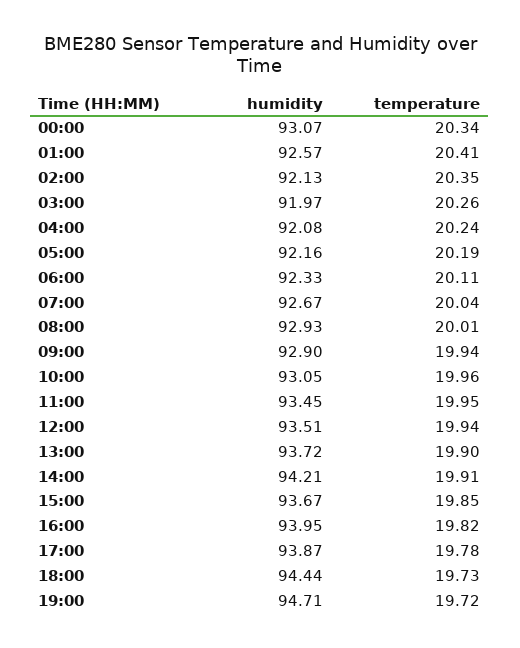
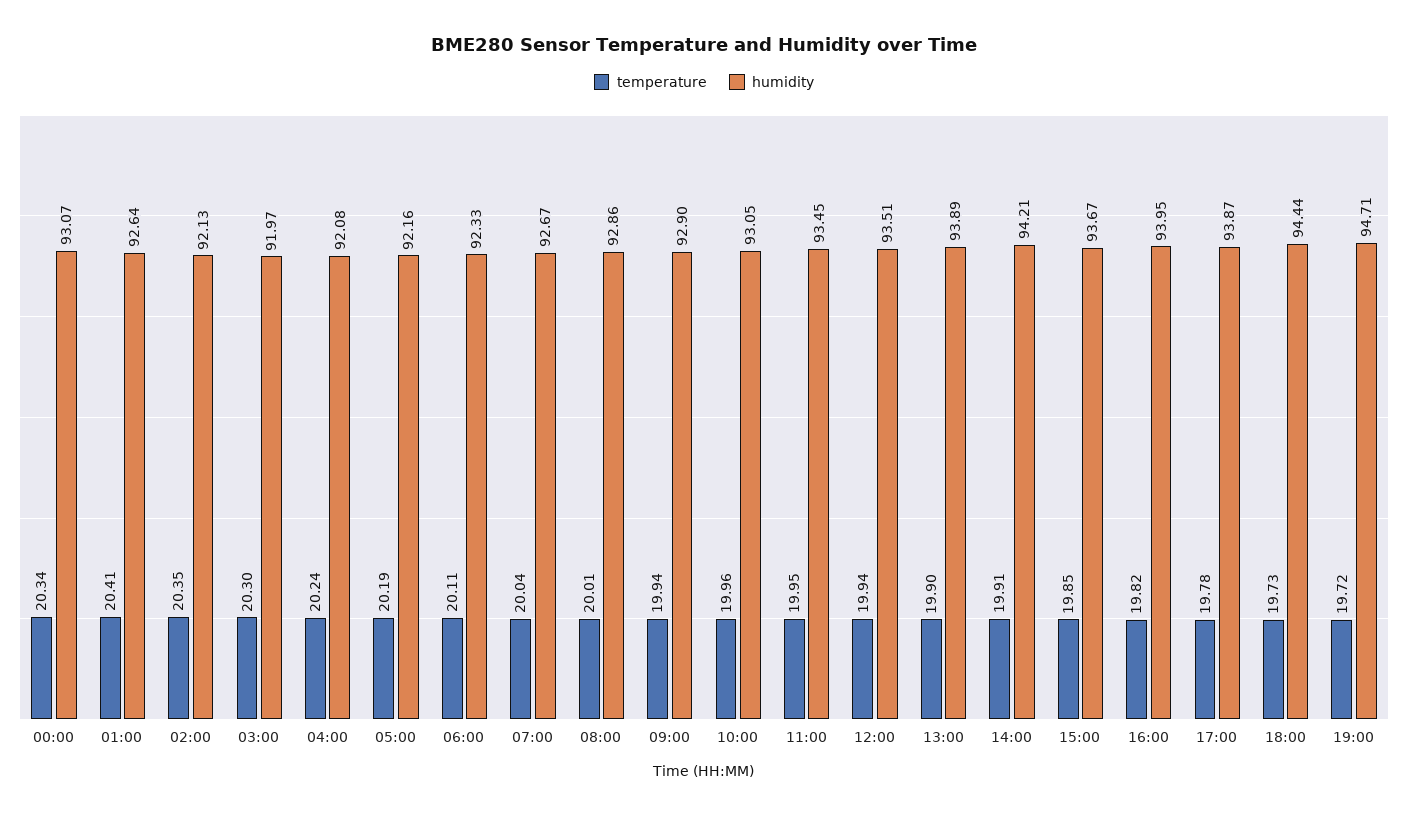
  {
    "humidity": {
      "00:00": 93.07,
-     "01:00": 92.57,
+     "01:00": 92.64,
      "02:00": 92.13,
      "03:00": 91.97,
      "04:00": 92.08,
      "05:00": 92.16,
      "06:00": 92.33,
      "07:00": 92.67,
-     "08:00": 92.93,
+     "08:00": 92.86,
      "09:00": 92.9,
      "10:00": 93.05,
      "11:00": 93.45,
      "12:00": 93.51,
-     "13:00": 93.72,
+     "13:00": 93.89,
      "14:00": 94.21,
      "15:00": 93.67,
      "16:00": 93.95,
      "17:00": 93.87,
      "18:00": 94.44,
      "19:00": 94.71
    },
    "temperature": {
      "00:00": 20.34,
      "01:00": 20.41,
      "02:00": 20.35,
-     "03:00": 20.26,
+     "03:00": 20.3,
      "04:00": 20.24,
      "05:00": 20.19,
      "06:00": 20.11,
      "07:00": 20.04,
      "08:00": 20.01,
      "09:00": 19.94,
      "10:00": 19.96,
      "11:00": 19.95,
      "12:00": 19.94,
      "13:00": 19.9,
      "14:00": 19.91,
      "15:00": 19.85,
      "16:00": 19.82,
      "17:00": 19.78,
      "18:00": 19.73,
      "19:00": 19.72
    }
  }

